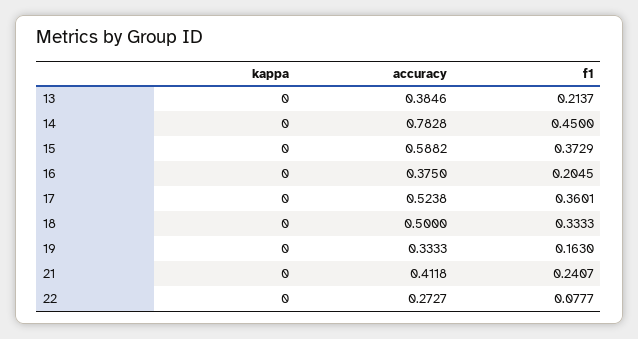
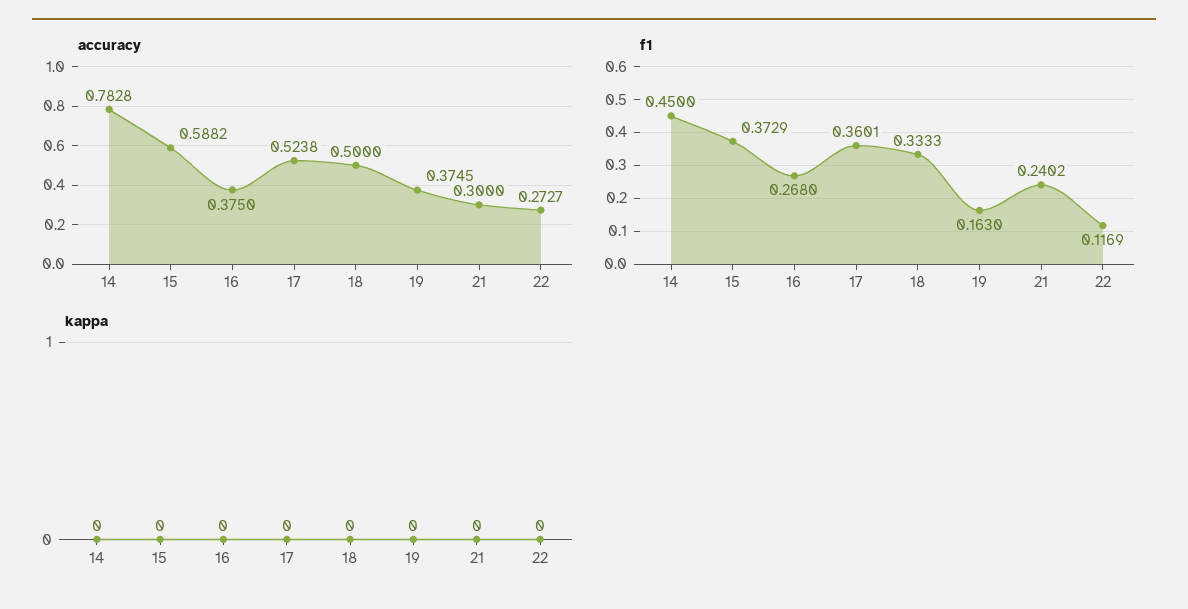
  {
    "kappa": {
-     "13": 0,
      "14": 0,
      "15": 0,
      "16": 0,
      "17": 0,
      "18": 0,
      "19": 0,
      "21": 0,
      "22": 0
    },
    "accuracy": {
-     "13": 0.3846,
      "14": 0.7828,
      "15": 0.5882,
      "16": 0.375,
      "17": 0.5238,
      "18": 0.5,
-     "19": 0.3333,
+     "19": 0.3745,
-     "21": 0.4118,
+     "21": 0.3,
      "22": 0.2727
    },
    "f1": {
-     "13": 0.2137,
      "14": 0.45,
      "15": 0.3729,
-     "16": 0.2045,
+     "16": 0.268,
      "17": 0.3601,
      "18": 0.3333,
      "19": 0.163,
-     "21": 0.2407,
+     "21": 0.2402,
-     "22": 0.0777
+     "22": 0.1169
    }
  }

